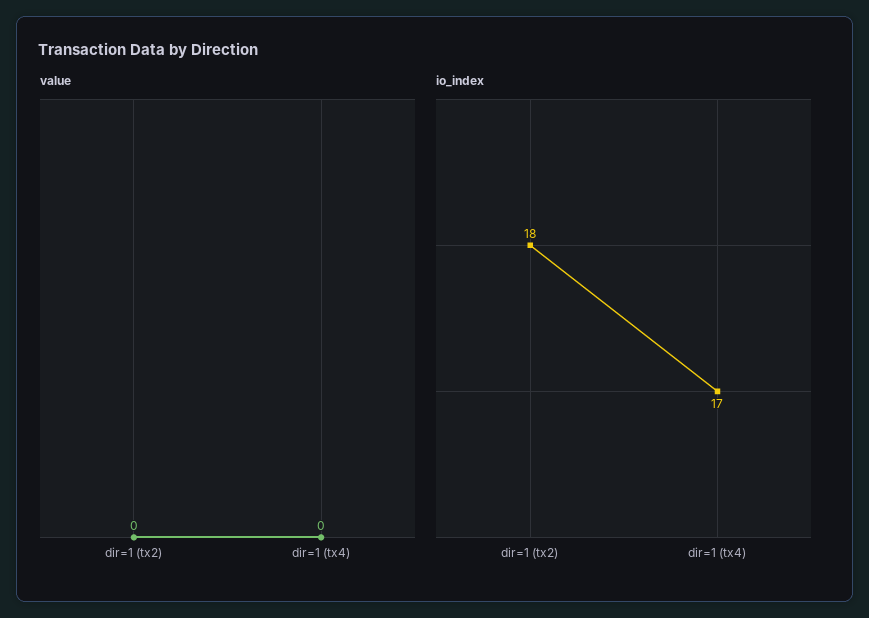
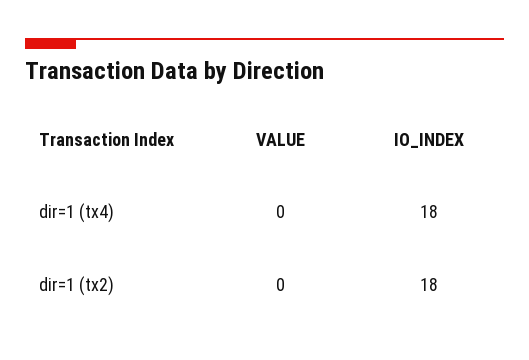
  {
    "value": {
      "dir=1 (tx2)": 0,
      "dir=1 (tx4)": 0
    },
    "io_index": {
      "dir=1 (tx2)": 18,
-     "dir=1 (tx4)": 17
+     "dir=1 (tx4)": 18
    }
  }

